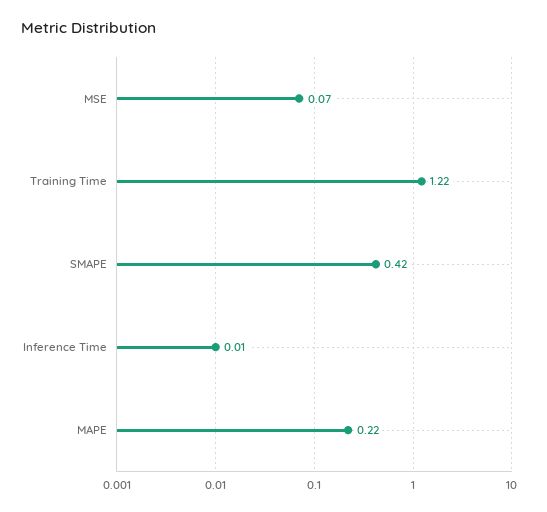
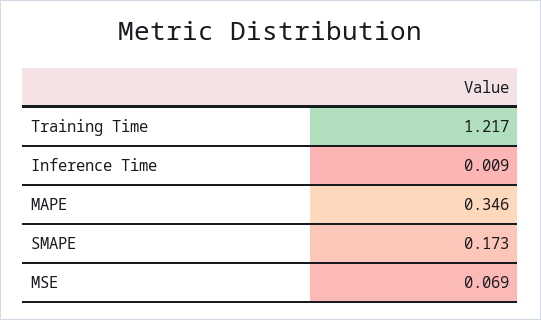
  {
    "MSE": 0.069,
    "Training Time": 1.217,
-   "SMAPE": 0.42,
+   "SMAPE": 0.173,
    "Inference Time": 0.009,
-   "MAPE": 0.22
+   "MAPE": 0.346
  }

